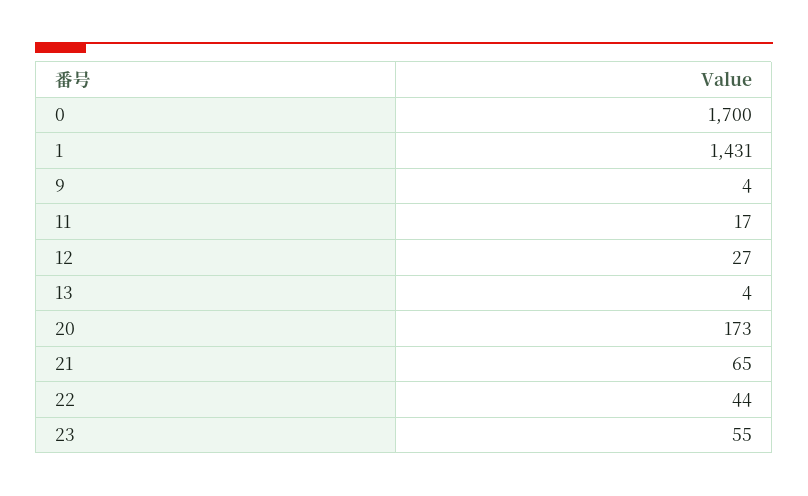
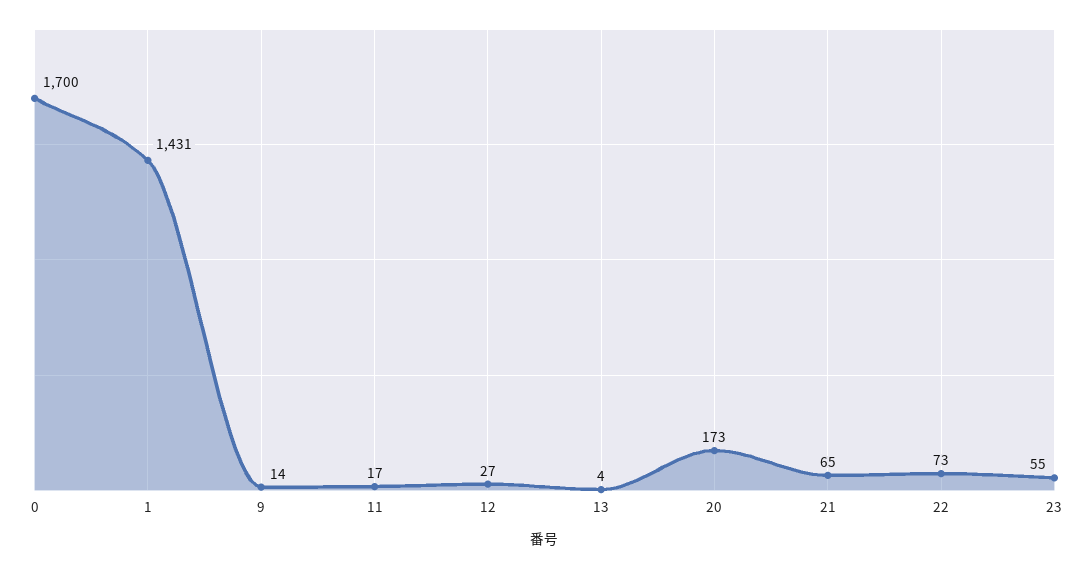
  {
    "0": 1700,
    "1": 1431,
-   "9": 4,
+   "9": 14,
    "11": 17,
    "12": 27,
    "13": 4,
    "20": 173,
    "21": 65,
-   "22": 44,
+   "22": 73,
    "23": 55
  }

